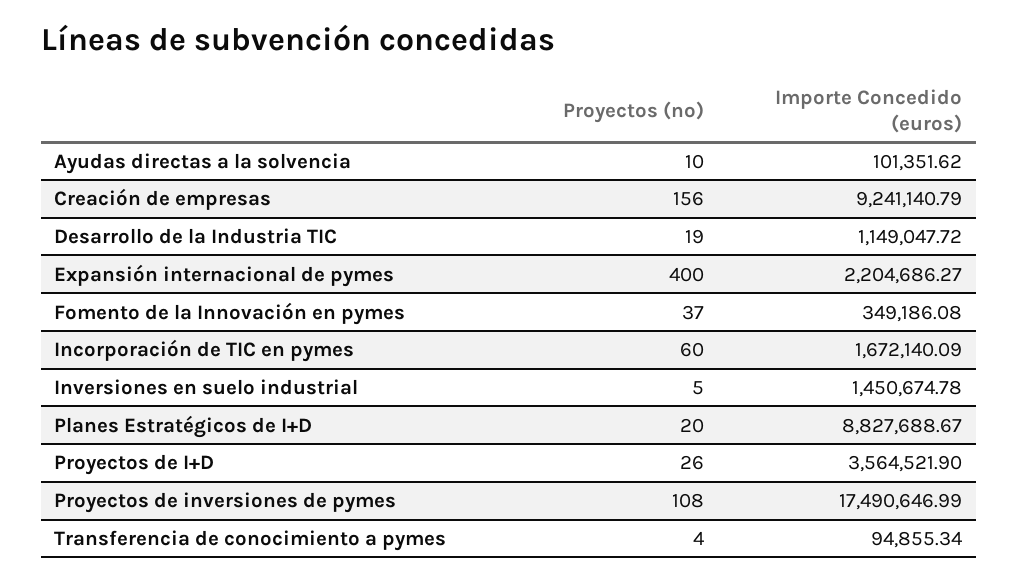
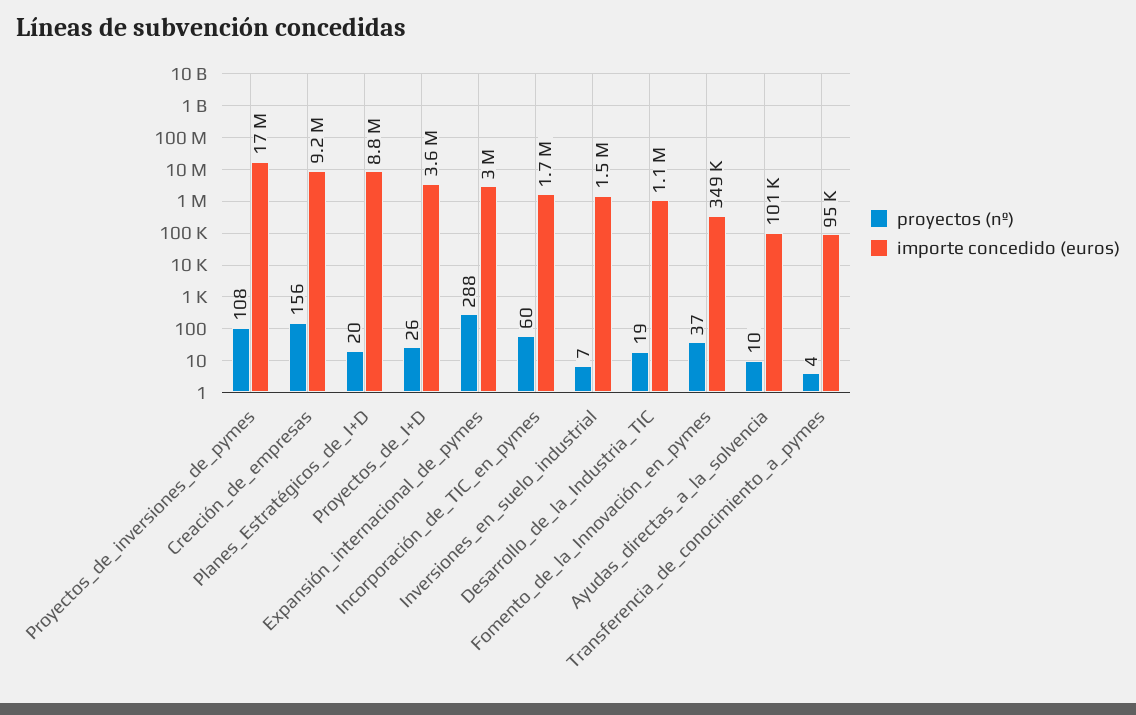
  {
    "Proyectos (nº)": {
      "Ayudas directas a la solvencia": 10,
      "Creación de empresas": 156,
      "Desarrollo de la Industria TIC": 19,
-     "Expansión internacional de pymes": 400,
+     "Expansión internacional de pymes": 288,
      "Fomento de la Innovación en pymes": 37,
      "Incorporación de TIC en pymes": 60,
-     "Inversiones en suelo industrial": 5,
+     "Inversiones en suelo industrial": 7,
      "Planes Estratégicos de I+D": 20,
      "Proyectos de I+D": 26,
      "Proyectos de inversiones de pymes": 108,
      "Transferencia de conocimiento a pymes": 4
    },
    "Importe Concedido (euros)": {
      "Ayudas directas a la solvencia": 101351.62,
      "Creación de empresas": 9241140.79,
      "Desarrollo de la Industria TIC": 1149047.72,
-     "Expansión internacional de pymes": 2204686.27,
+     "Expansión internacional de pymes": 3000000,
      "Fomento de la Innovación en pymes": 349186.08,
      "Incorporación de TIC en pymes": 1672140.09,
      "Inversiones en suelo industrial": 1450674.78,
      "Planes Estratégicos de I+D": 8827688.67,
      "Proyectos de I+D": 3564521.9,
      "Proyectos de inversiones de pymes": 17490646.99,
      "Transferencia de conocimiento a pymes": 94855.34
    }
  }

